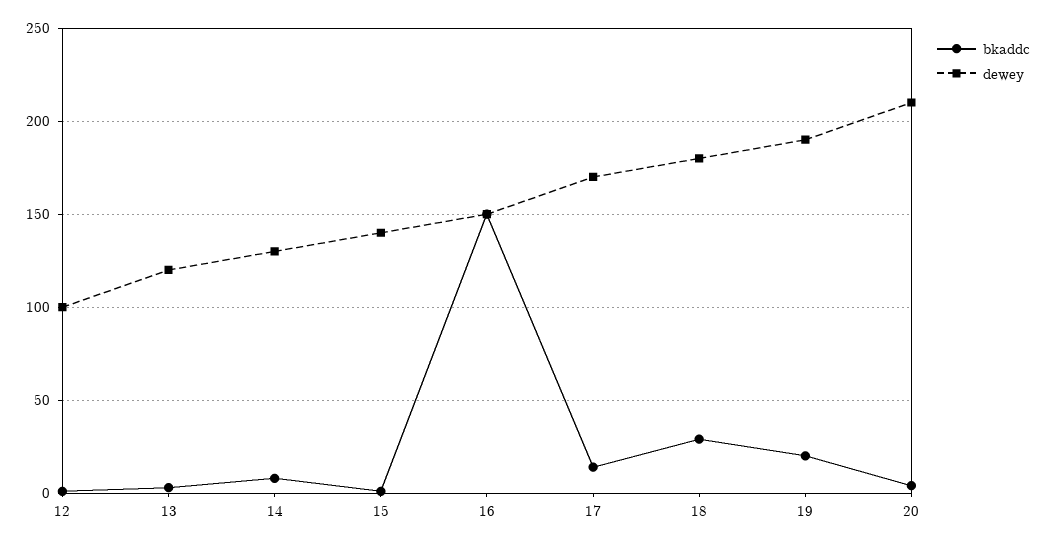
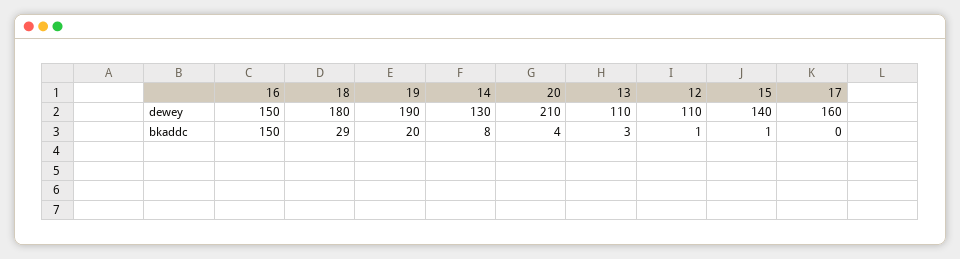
  {
    "bkaddc": {
      "12": 1,
      "13": 3,
      "14": 8,
      "15": 1,
      "16": 150,
-     "17": 15,
+     "17": 0,
      "18": 29,
      "19": 20,
      "20": 4
    },
    "dewey": {
-     "12": 100,
+     "12": 110,
-     "13": 120,
+     "13": 110,
      "14": 130,
      "15": 140,
      "16": 150,
-     "17": 170,
+     "17": 160,
      "18": 180,
      "19": 190,
      "20": 210
    }
  }

